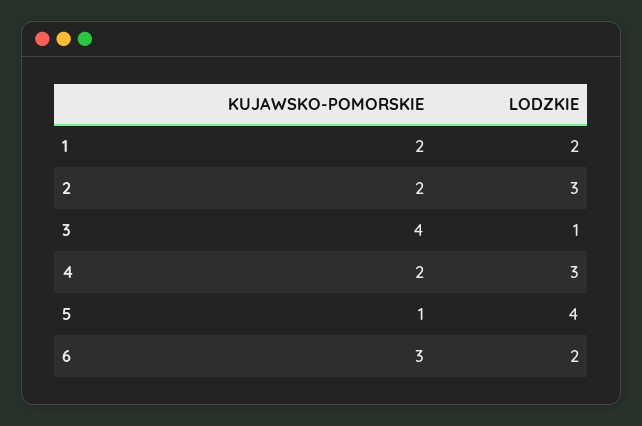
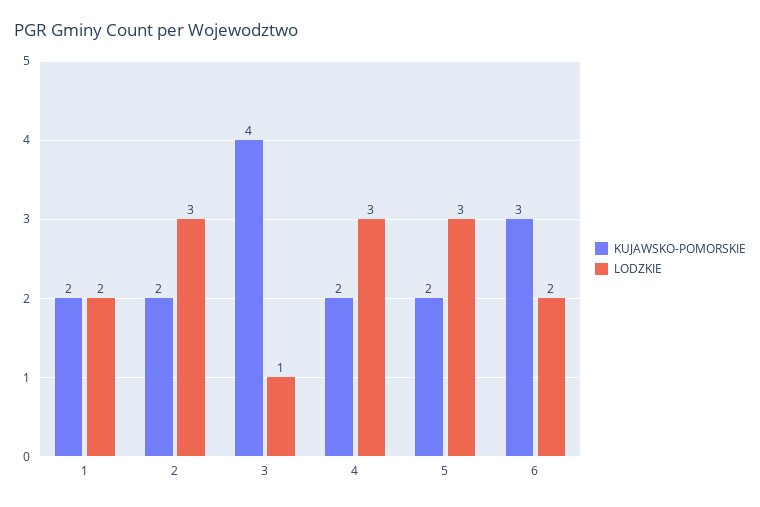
  {
    "KUJAWSKO-POMORSKIE": {
      "1": 2,
      "2": 2,
      "3": 4,
      "4": 2,
-     "5": 1,
+     "5": 2,
      "6": 3
    },
    "LODZKIE": {
      "1": 2,
      "2": 3,
      "3": 1,
      "4": 3,
-     "5": 4,
+     "5": 3,
      "6": 2
    }
  }

